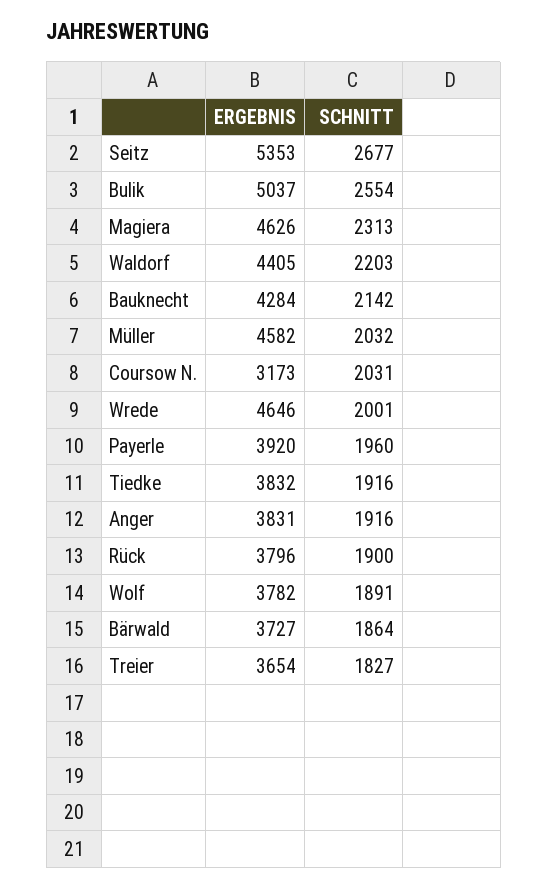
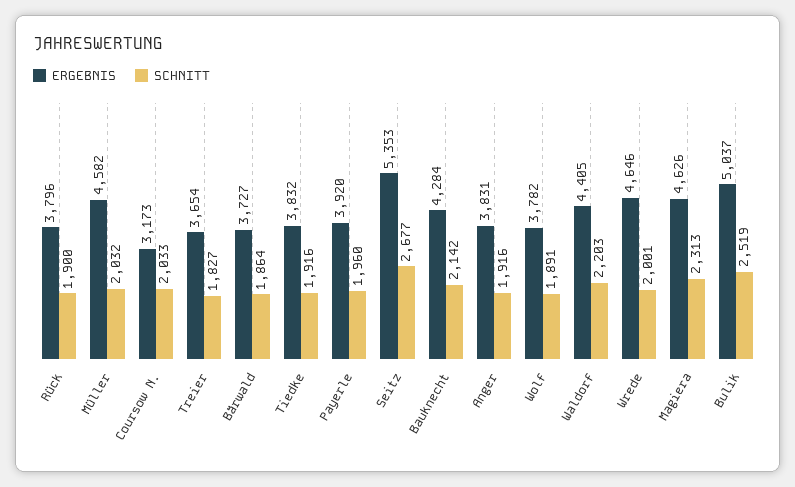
  {
    "ERGEBNIS": {
      "Seitz": 5353,
      "Bulik": 5037,
      "Magiera": 4626,
      "Waldorf": 4405,
      "Bauknecht": 4284,
      "Müller": 4582,
      "Coursow N.": 3173,
      "Wrede": 4646,
      "Payerle": 3920,
      "Tiedke": 3832,
      "Anger": 3831,
      "Rück": 3796,
      "Wolf": 3782,
      "Bärwald": 3727,
      "Treier": 3654
    },
    "SCHNITT": {
      "Seitz": 2677,
-     "Bulik": 2554,
+     "Bulik": 2519,
      "Magiera": 2313,
      "Waldorf": 2203,
      "Bauknecht": 2142,
      "Müller": 2032,
-     "Coursow N.": 2031,
+     "Coursow N.": 2033,
      "Wrede": 2001,
      "Payerle": 1960,
      "Tiedke": 1916,
      "Anger": 1916,
      "Rück": 1900,
      "Wolf": 1891,
      "Bärwald": 1864,
      "Treier": 1827
    }
  }

